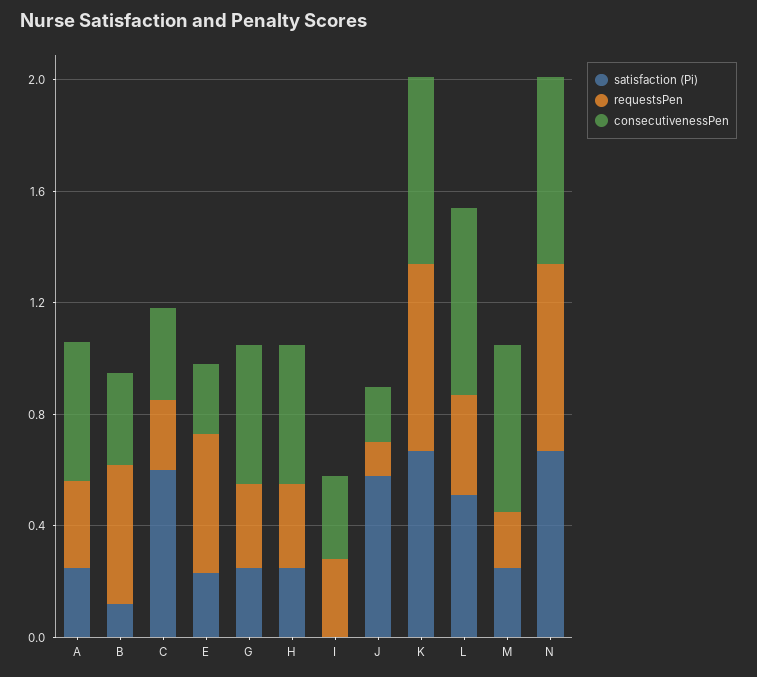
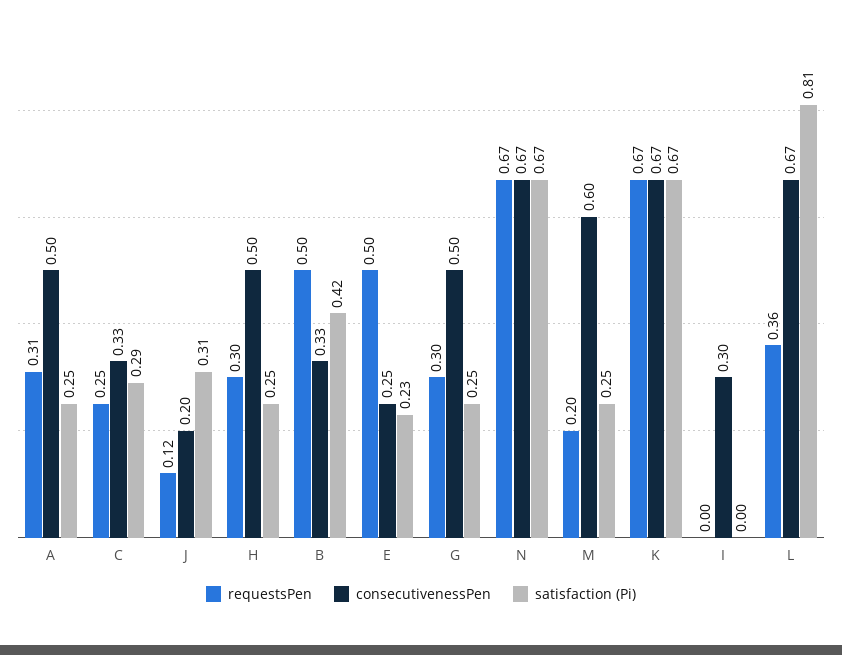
  {
    "satisfaction (Pi)": {
      "A": 0.25,
-     "B": 0.1,
+     "B": 0.42,
-     "C": 0.6,
+     "C": 0.29,
      "E": 0.23,
      "G": 0.25,
      "H": 0.25,
      "I": 0,
-     "J": 0.6,
+     "J": 0.31,
      "K": 0.67,
-     "L": 0.5,
+     "L": 0.81,
      "M": 0.25,
      "N": 0.67
    },
    "requestsPen": {
      "A": 0.31,
      "B": 0.5,
      "C": 0.25,
      "E": 0.5,
      "G": 0.3,
      "H": 0.3,
-     "I": 0.3,
+     "I": 0,
      "J": 0.12,
      "K": 0.67,
      "L": 0.36,
      "M": 0.2,
      "N": 0.67
    },
    "consecutivenessPen": {
      "A": 0.5,
      "B": 0.33,
      "C": 0.33,
      "E": 0.25,
      "G": 0.5,
      "H": 0.5,
      "I": 0.3,
      "J": 0.2,
      "K": 0.67,
      "L": 0.67,
      "M": 0.6,
      "N": 0.67
    }
  }

